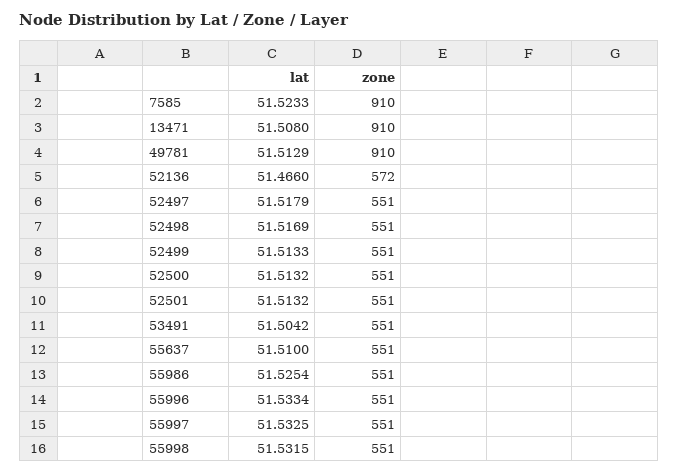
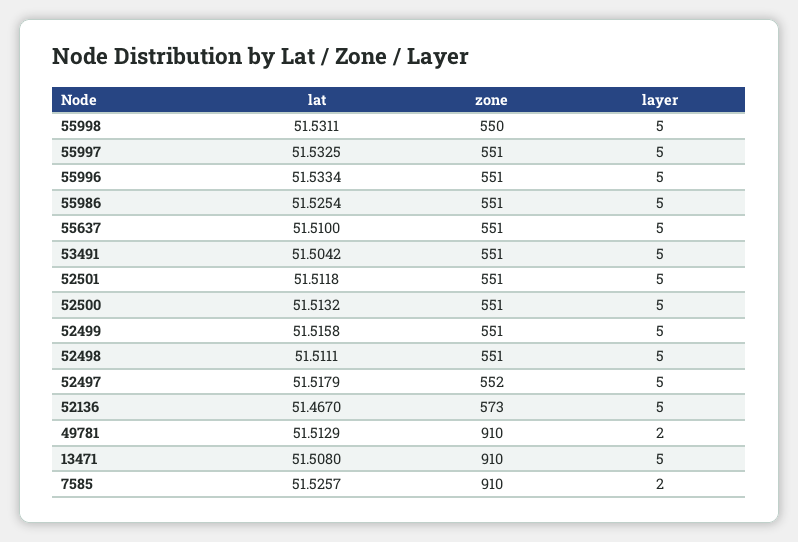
  {
    "lat": {
-     "7585": 51.5233,
+     "7585": 51.5257,
      "13471": 51.508,
      "49781": 51.5129,
-     "52136": 51.466,
+     "52136": 51.467,
      "52497": 51.5179,
-     "52498": 51.5169,
+     "52498": 51.5111,
-     "52499": 51.5133,
+     "52499": 51.5158,
      "52500": 51.5132,
-     "52501": 51.5132,
+     "52501": 51.5118,
      "53491": 51.5042,
      "55637": 51.51,
      "55986": 51.5254,
      "55996": 51.5334,
      "55997": 51.5325,
-     "55998": 51.5315
+     "55998": 51.5311
    },
    "zone": {
      "7585": 910,
      "13471": 910,
      "49781": 910,
-     "52136": 572,
+     "52136": 573,
-     "52497": 551,
+     "52497": 552,
      "52498": 551,
      "52499": 551,
      "52500": 551,
      "52501": 551,
      "53491": 551,
      "55637": 551,
      "55986": 551,
      "55996": 551,
      "55997": 551,
-     "55998": 551
+     "55998": 550
-   }
+   },
+   "layer": {
+     "55998": 5,
+     "55997": 5,
+     "55996": 5,
+     "55986": 5,
+     "55637": 5,
+     "53491": 5,
+     "52501": 5,
+     "52500": 5,
+     "52499": 5,
+     "52498": 5,
+     "52497": 5,
+     "52136": 5,
+     "49781": 2,
+     "13471": 5,
+     "7585": 2
+   }
  }

